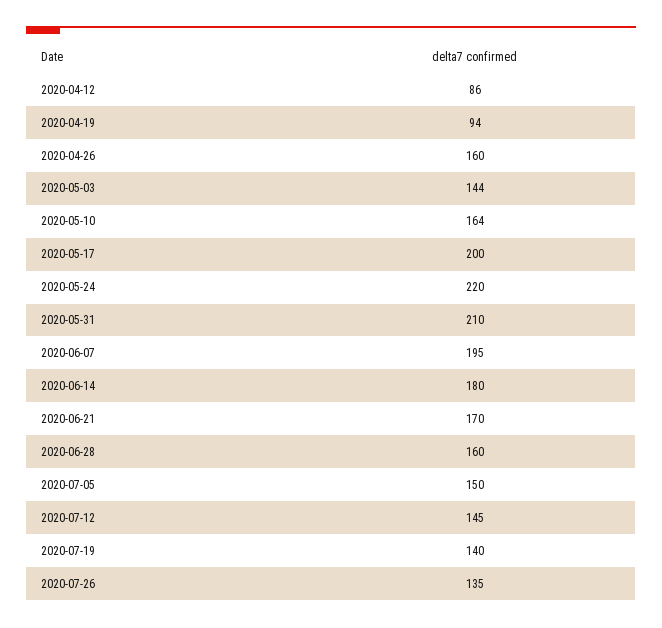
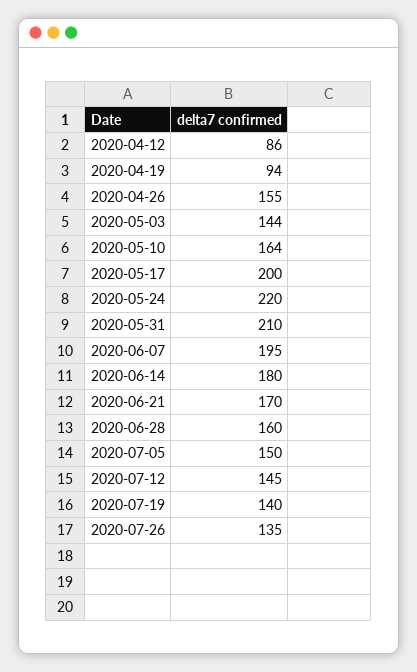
  {
    "2020-04-12": 86,
    "2020-04-19": 94,
-   "2020-04-26": 160,
+   "2020-04-26": 155,
    "2020-05-03": 144,
    "2020-05-10": 164,
    "2020-05-17": 200,
    "2020-05-24": 220,
    "2020-05-31": 210,
    "2020-06-07": 195,
    "2020-06-14": 180,
    "2020-06-21": 170,
    "2020-06-28": 160,
    "2020-07-05": 150,
    "2020-07-12": 145,
    "2020-07-19": 140,
    "2020-07-26": 135
  }

